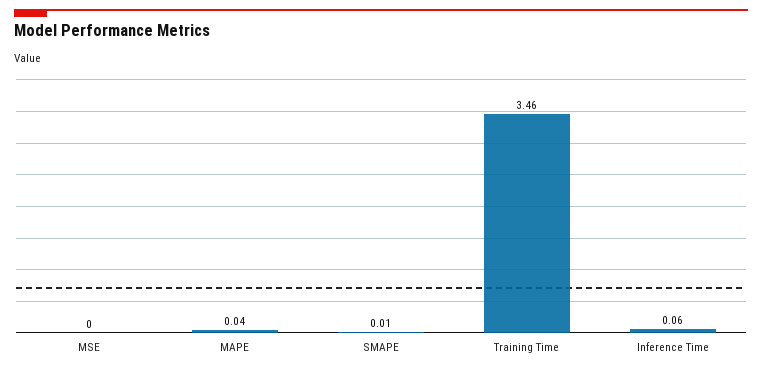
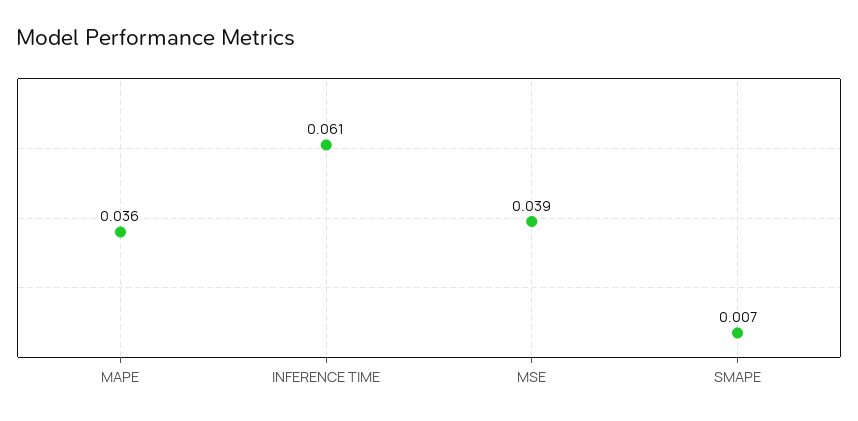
  {
-   "MSE": 0,
+   "MSE": 0.039,
    "MAPE": 0.036,
    "SMAPE": 0.007,
-   "Training Time": 3.46,
    "Inference Time": 0.061
  }

